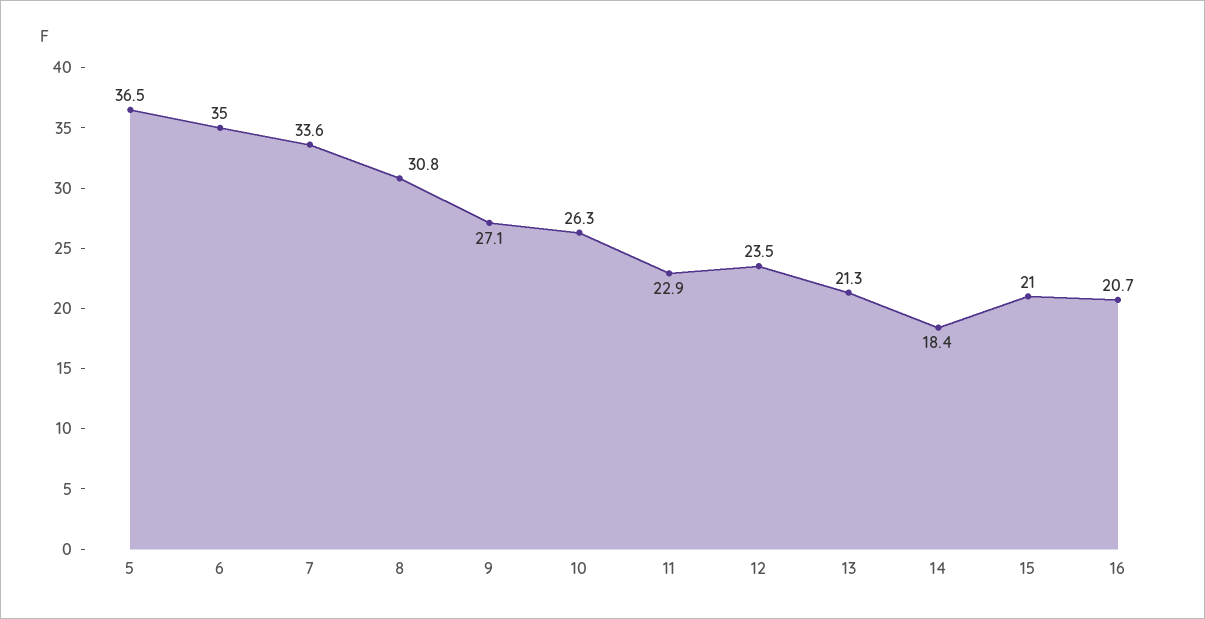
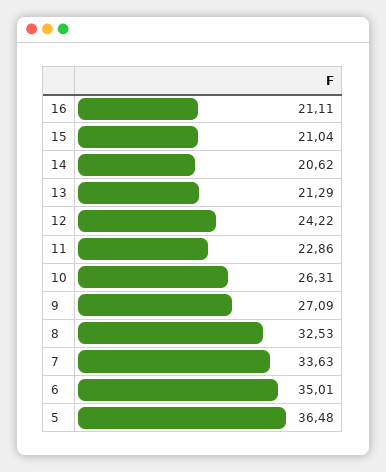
  {
    "5": 36.48,
    "6": 35.01,
    "7": 33.63,
-   "8": 30.8,
+   "8": 32.53,
    "9": 27.09,
    "10": 26.31,
    "11": 22.86,
-   "12": 23.5,
+   "12": 24.22,
    "13": 21.29,
-   "14": 18.4,
+   "14": 20.62,
    "15": 21.04,
-   "16": 20.7
+   "16": 21.11
  }

